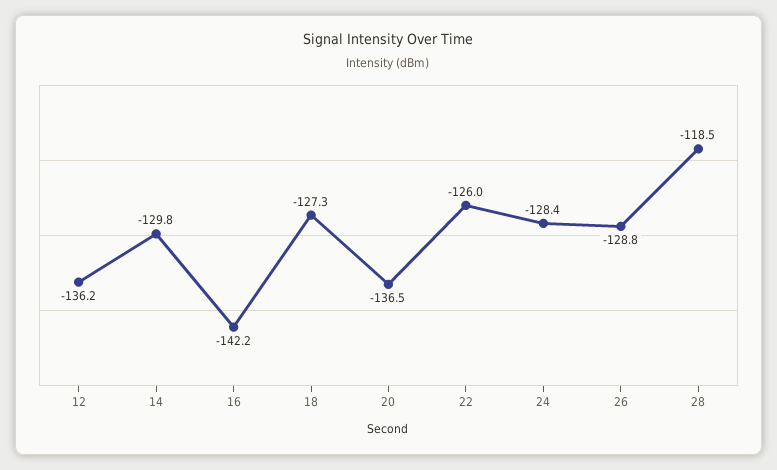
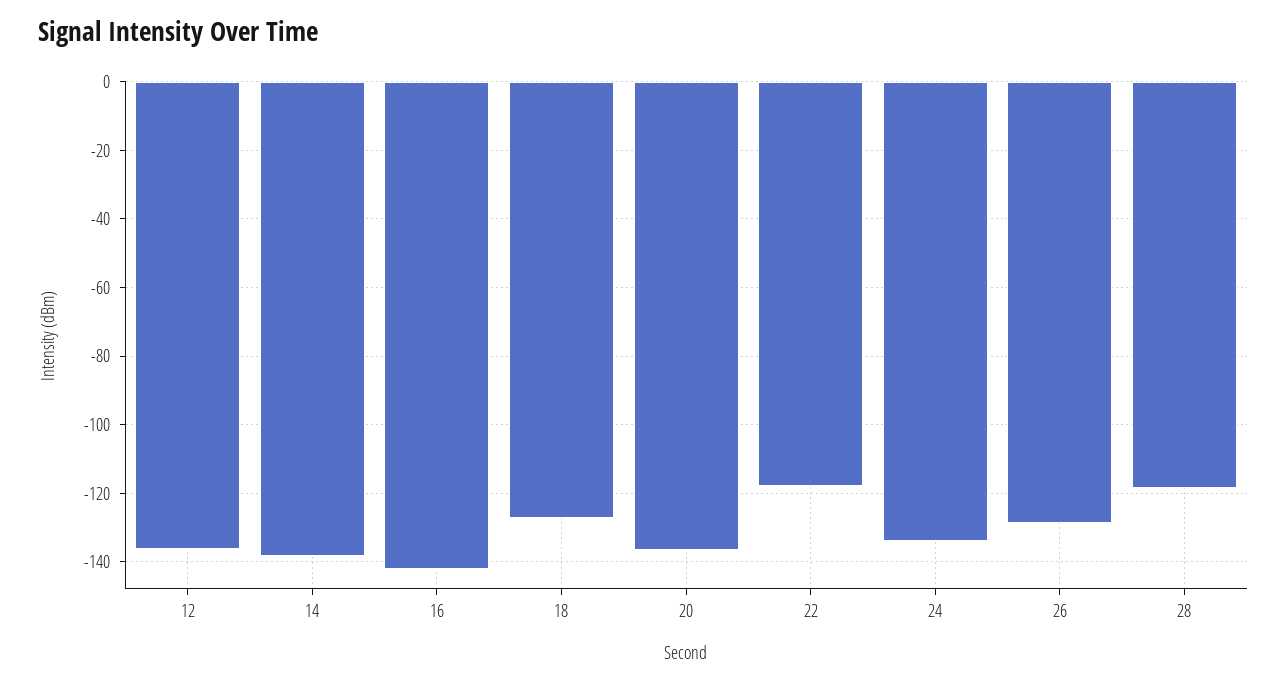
  {
    "12": -136.2,
-   "14": -129.8,
+   "14": -138,
    "16": -142.2,
    "18": -127.3,
    "20": -136.5,
-   "22": -126,
+   "22": -118,
-   "24": -128.4,
+   "24": -134,
    "26": -128.8,
    "28": -118.5
  }

